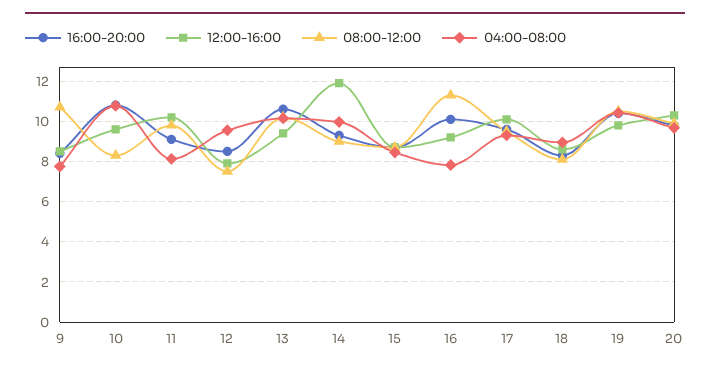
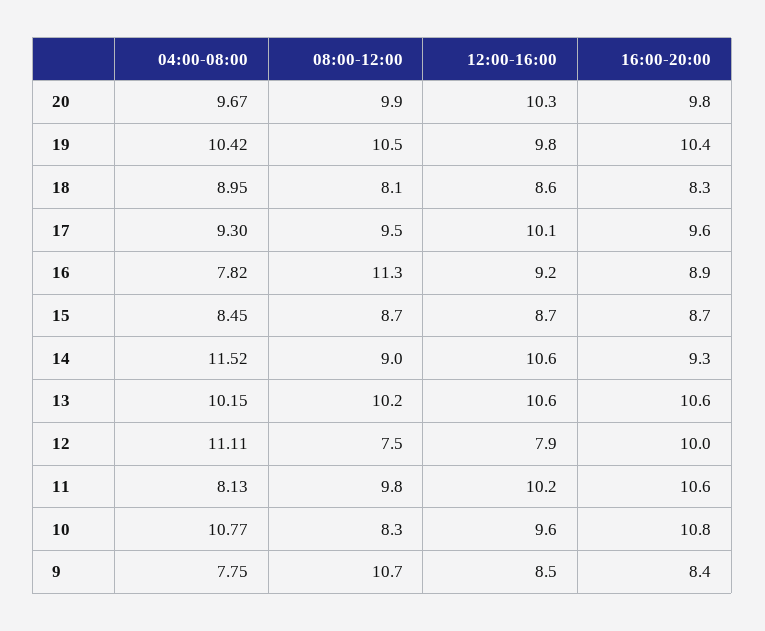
  {
    "16:00-20:00": {
      "9": 8.4,
      "10": 10.8,
-     "11": 9,
+     "11": 10.6,
-     "12": 8.5,
+     "12": 10,
      "13": 10.6,
      "14": 9.3,
      "15": 8.7,
-     "16": 10,
+     "16": 8.9,
      "17": 9.6,
      "18": 8.3,
      "19": 10.4,
      "20": 9.8
    },
    "12:00-16:00": {
      "9": 8.5,
      "10": 9.6,
      "11": 10.2,
      "12": 7.9,
-     "13": 9.5,
+     "13": 10.6,
-     "14": 12,
+     "14": 10.6,
      "15": 8.7,
      "16": 9.2,
      "17": 10.1,
      "18": 8.6,
      "19": 9.8,
      "20": 10.3
    },
    "08:00-12:00": {
      "9": 10.7,
      "10": 8.3,
      "11": 9.8,
      "12": 7.5,
      "13": 10.2,
      "14": 9,
      "15": 8.7,
      "16": 11.3,
      "17": 9.5,
      "18": 8.1,
      "19": 10.5,
      "20": 9.9
    },
    "04:00-08:00": {
      "9": 7.75,
      "10": 10.77,
      "11": 8.13,
-     "12": 9.5,
+     "12": 11.11,
      "13": 10.15,
-     "14": 10,
+     "14": 11.52,
      "15": 8.45,
      "16": 7.82,
      "17": 9.3,
      "18": 8.95,
      "19": 10.42,
      "20": 9.67
    }
  }

